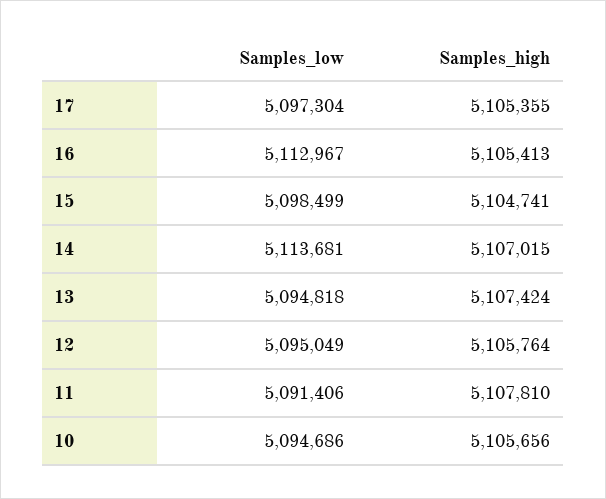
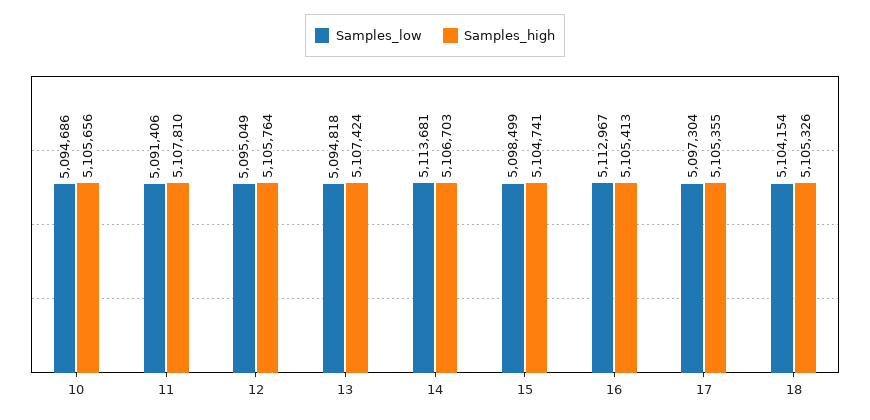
  {
    "Samples_low": {
      "17": 5097304,
      "16": 5112967,
      "15": 5098499,
      "14": 5113681,
      "13": 5094818,
      "12": 5095049,
      "11": 5091406,
-     "10": 5094686
+     "10": 5094686,
+     "18": 5104154
    },
    "Samples_high": {
      "17": 5105355,
      "16": 5105413,
      "15": 5104741,
-     "14": 5107015,
+     "14": 5106703,
      "13": 5107424,
      "12": 5105764,
      "11": 5107810,
-     "10": 5105656
+     "10": 5105656,
+     "18": 5105326
    }
  }

